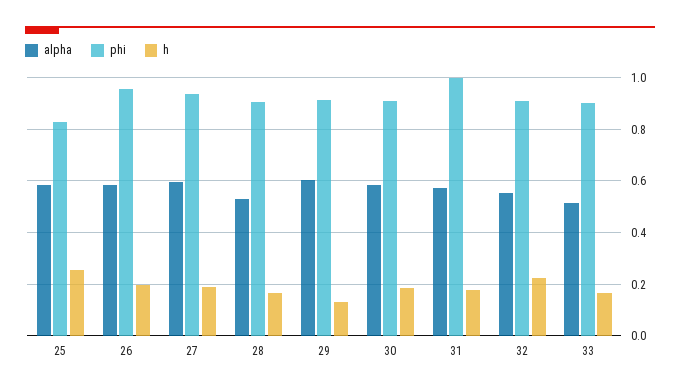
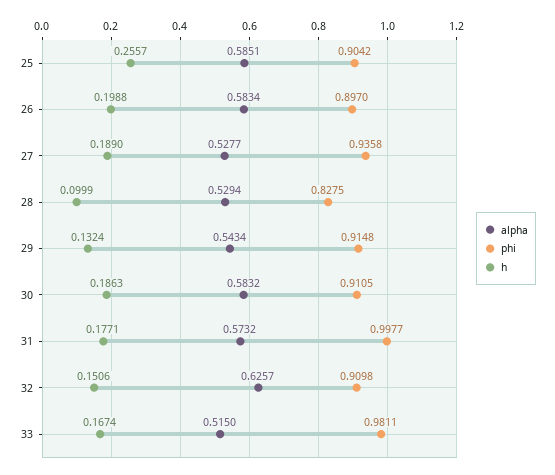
  {
    "alpha": {
      "25": 0.5851,
      "26": 0.5834,
-     "27": 0.6,
+     "27": 0.5277,
      "28": 0.5294,
-     "29": 0.6,
+     "29": 0.5434,
      "30": 0.5832,
      "31": 0.5732,
-     "32": 0.55,
+     "32": 0.6257,
      "33": 0.515
    },
    "phi": {
-     "25": 0.825,
+     "25": 0.9042,
-     "26": 0.95,
+     "26": 0.897,
      "27": 0.9358,
-     "28": 0.9,
+     "28": 0.8275,
      "29": 0.9148,
      "30": 0.9105,
      "31": 0.9977,
      "32": 0.9098,
-     "33": 0.9
+     "33": 0.9811
    },
    "h": {
      "25": 0.2557,
      "26": 0.1988,
      "27": 0.189,
-     "28": 0.175,
+     "28": 0.0999,
      "29": 0.1324,
      "30": 0.1863,
      "31": 0.1771,
-     "32": 0.225,
+     "32": 0.1506,
      "33": 0.1674
    }
  }

